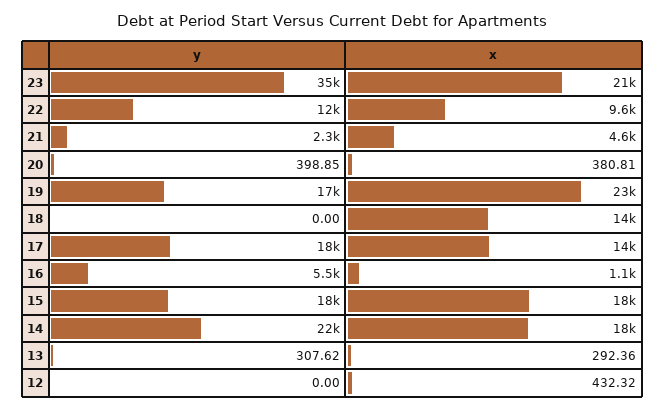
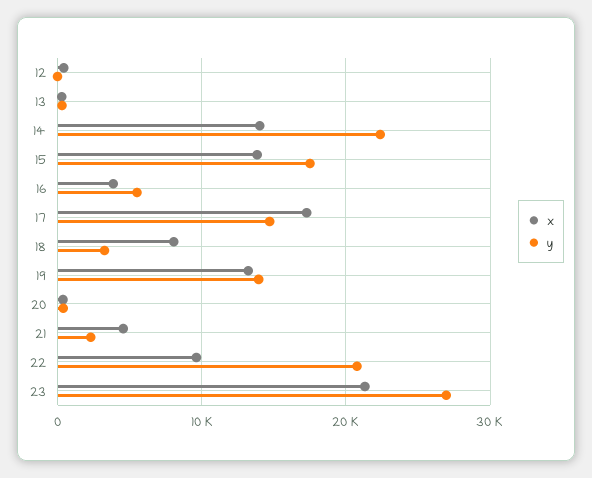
  {
    "y": {
-     "23": 35000,
+     "23": 27000,
-     "22": 12000,
+     "22": 21000,
      "21": 2300,
      "20": 398.85,
-     "19": 17000,
+     "19": 14000,
-     "18": 0,
+     "18": 3000,
-     "17": 18000,
+     "17": 15000,
      "16": 5500,
      "15": 18000,
      "14": 22000,
      "13": 307.62,
      "12": 0
    },
    "x": {
      "23": 21000,
      "22": 9600,
      "21": 4600,
      "20": 380.81,
-     "19": 23000,
+     "19": 13000,
-     "18": 14000,
+     "18": 8000,
-     "17": 14000,
+     "17": 17000,
-     "16": 1100,
+     "16": 4000,
-     "15": 18000,
+     "15": 14000,
-     "14": 18000,
+     "14": 14000,
      "13": 292.36,
      "12": 432.32
    }
  }

